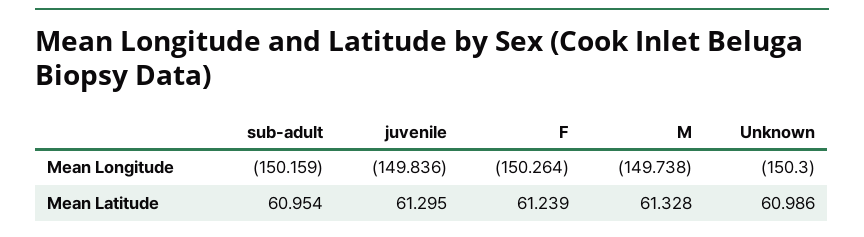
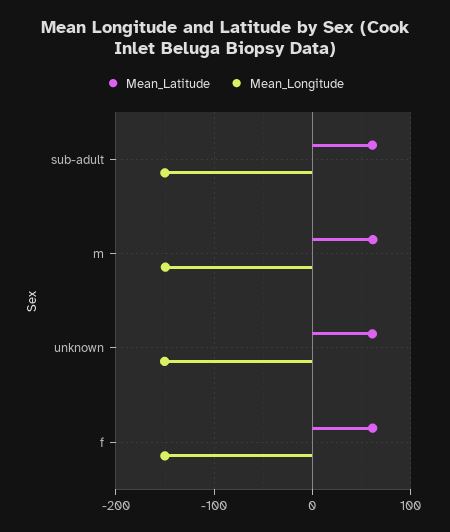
  {
    "Mean Longitude": {
      "sub-adult": -150.159,
-     "juvenile": -149.836,
      "F": -150.264,
      "M": -149.738,
      "Unknown": -150.3
    },
    "Mean Latitude": {
      "sub-adult": 60.954,
-     "juvenile": 61.295,
      "F": 61.239,
      "M": 61.328,
      "Unknown": 60.986
    }
  }

